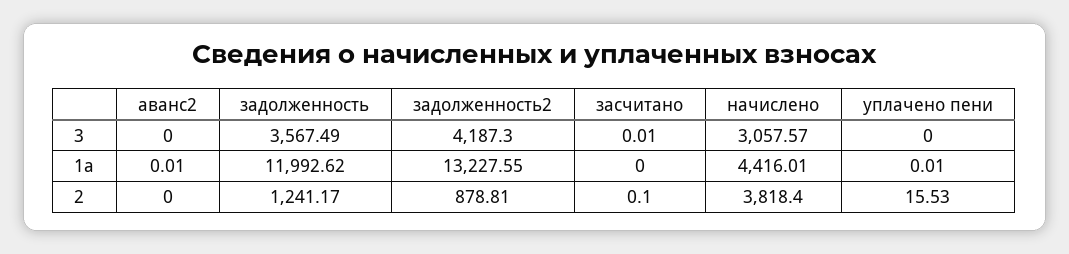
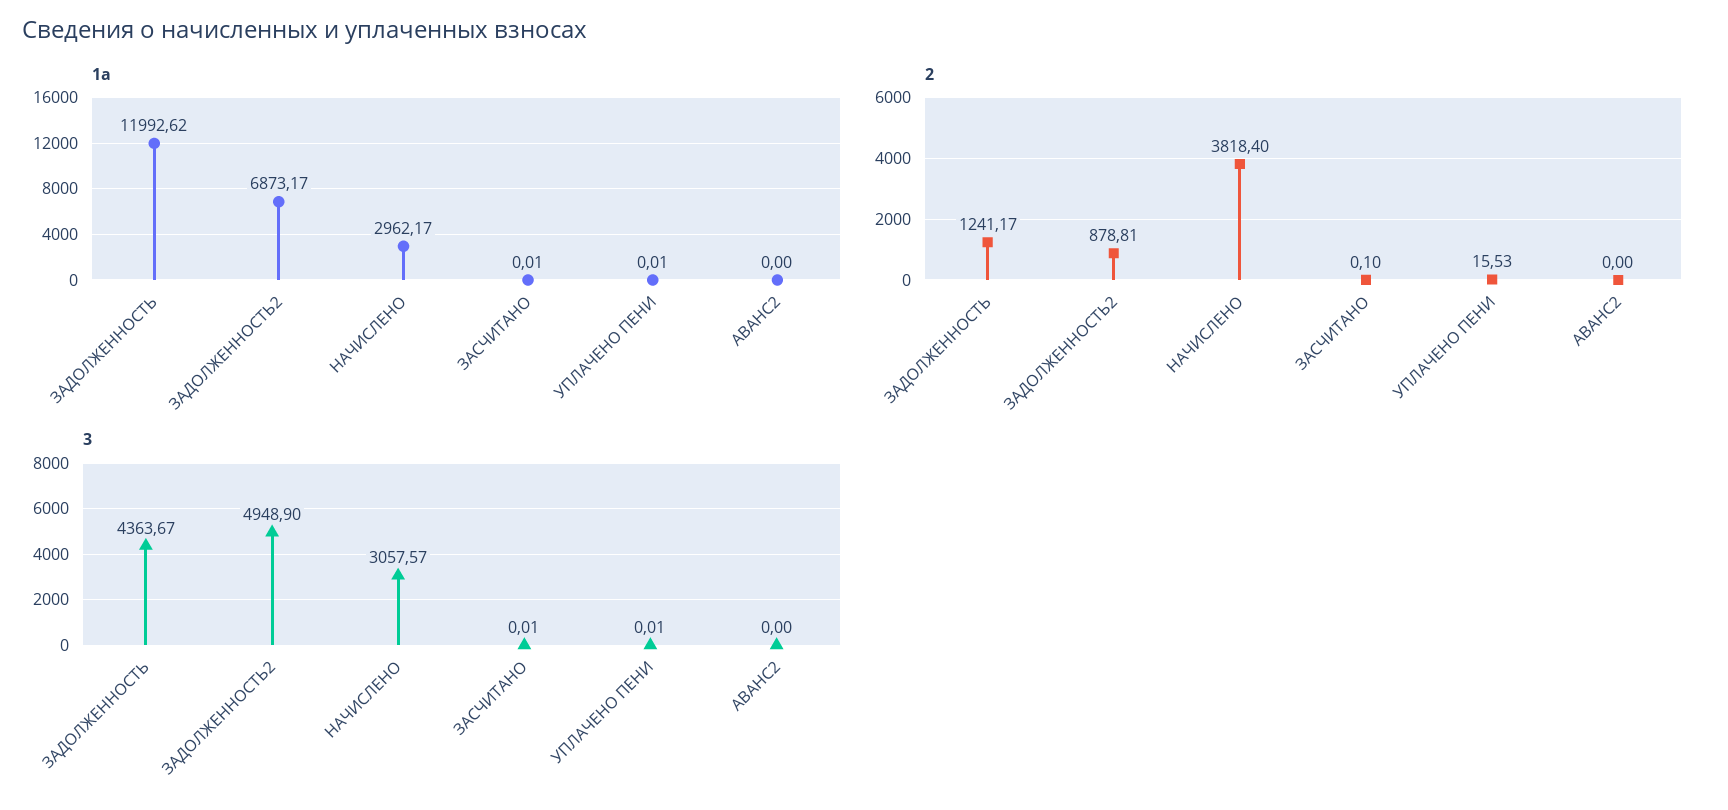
  {
    "3": {
      "аванс2": 0,
-     "задолженность": 3567.49,
+     "задолженность": 4363.67,
-     "задолженность2": 4187.3,
+     "задолженность2": 4948.9,
      "засчитано": 0.01,
      "начислено": 3057.57,
-     "уплачено пени": 0
+     "уплачено пени": 0.01
    },
    "1a": {
-     "аванс2": 0.01,
+     "аванс2": 0,
      "задолженность": 11992.62,
-     "задолженность2": 13227.55,
+     "задолженность2": 6873.17,
-     "засчитано": 0,
+     "засчитано": 0.01,
-     "начислено": 4416.01,
+     "начислено": 2962.17,
      "уплачено пени": 0.01
    },
    "2": {
      "аванс2": 0,
      "задолженность": 1241.17,
      "задолженность2": 878.81,
      "засчитано": 0.1,
      "начислено": 3818.4,
      "уплачено пени": 15.53
    }
  }

